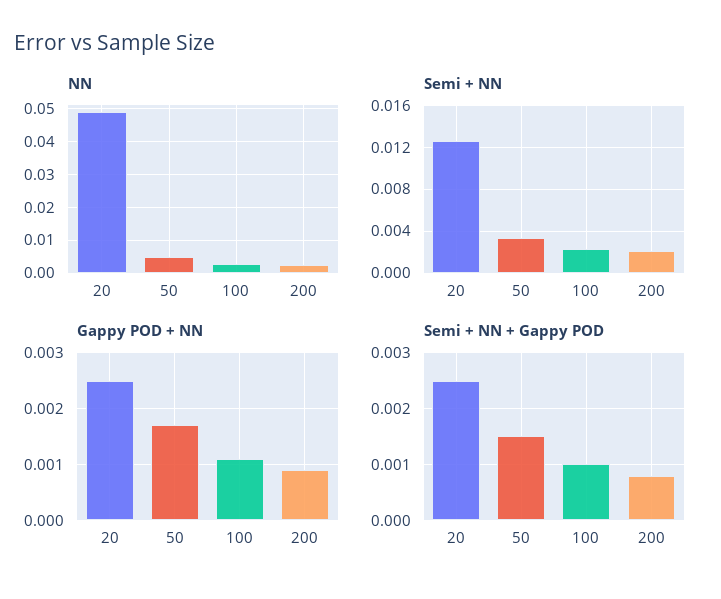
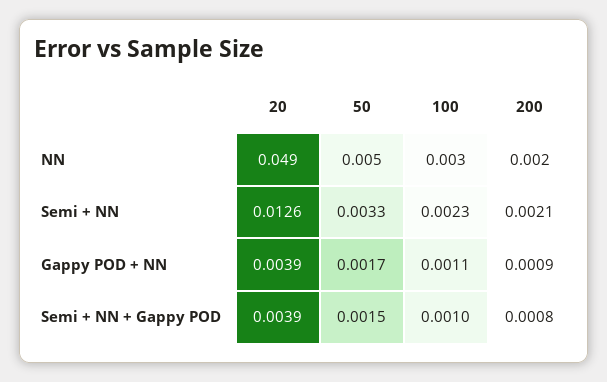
  {
    "NN": {
      "20": 0.049,
      "50": 0.005,
      "100": 0.003,
      "200": 0.002
    },
    "Semi + NN": {
      "20": 0.0126,
      "50": 0.0033,
      "100": 0.0023,
      "200": 0.0021
    },
    "Gappy POD + NN": {
-     "20": 0.0025,
+     "20": 0.0039,
      "50": 0.0017,
      "100": 0.0011,
      "200": 0.0009
    },
    "Semi + NN + Gappy POD": {
-     "20": 0.0025,
+     "20": 0.0039,
      "50": 0.0015,
      "100": 0.001,
      "200": 0.0008
    }
  }

